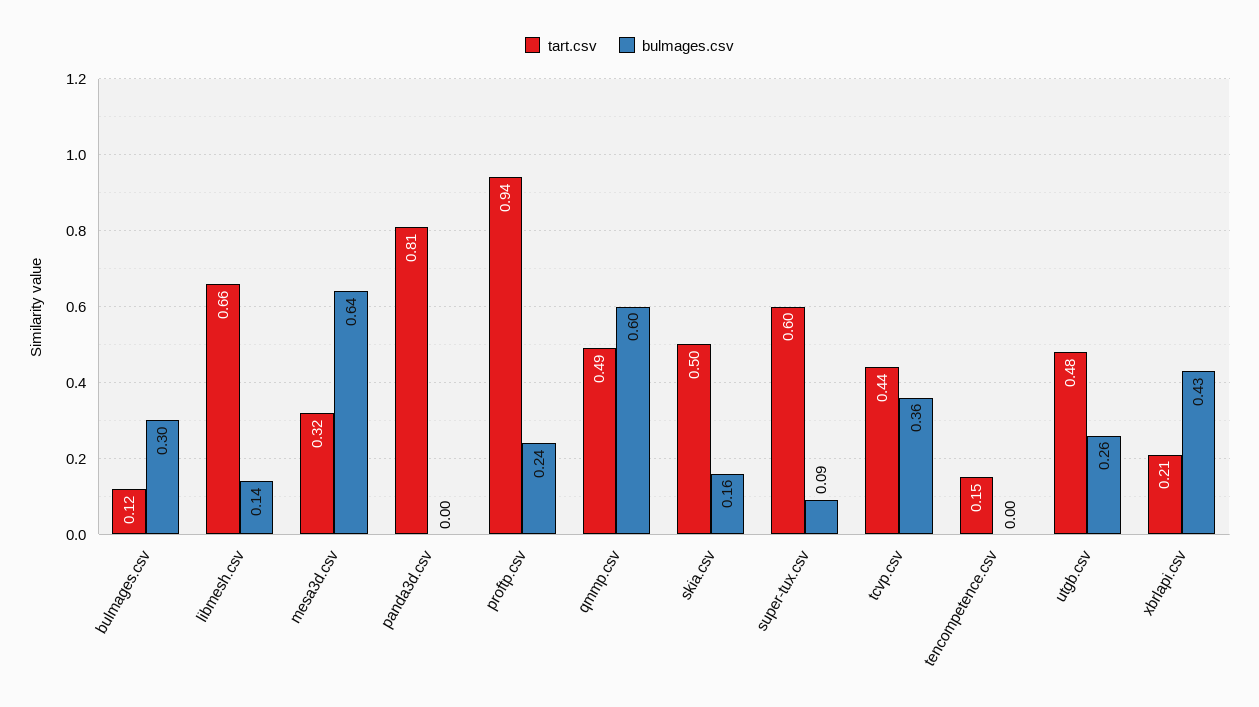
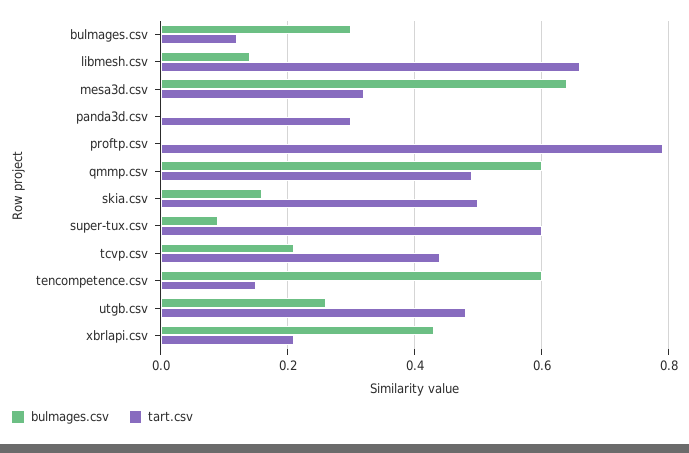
  {
    "tart.csv": {
      "bulmages.csv": 0.12,
      "libmesh.csv": 0.66,
      "mesa3d.csv": 0.32,
-     "panda3d.csv": 0.81,
+     "panda3d.csv": 0.3,
-     "proftp.csv": 0.94,
+     "proftp.csv": 0.8,
      "qmmp.csv": 0.49,
      "skia.csv": 0.5,
      "super-tux.csv": 0.6,
      "tcvp.csv": 0.44,
      "tencompetence.csv": 0.15,
      "utgb.csv": 0.48,
      "xbrlapi.csv": 0.21
    },
    "bulmages.csv": {
      "bulmages.csv": 0.3,
      "libmesh.csv": 0.14,
      "mesa3d.csv": 0.64,
      "panda3d.csv": 0,
-     "proftp.csv": 0.24,
+     "proftp.csv": 0,
      "qmmp.csv": 0.6,
      "skia.csv": 0.16,
      "super-tux.csv": 0.09,
-     "tcvp.csv": 0.36,
+     "tcvp.csv": 0.2,
-     "tencompetence.csv": 0,
+     "tencompetence.csv": 0.6,
      "utgb.csv": 0.26,
      "xbrlapi.csv": 0.43
    }
  }

